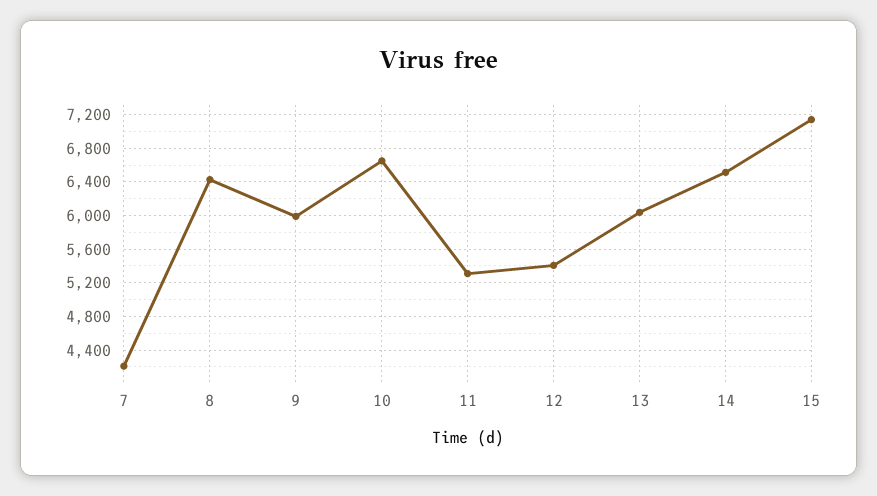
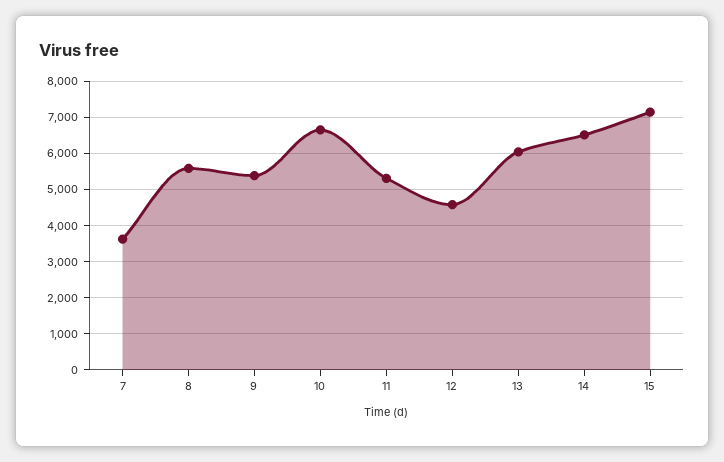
  {
-   "7": 4200,
+   "7": 3600,
-   "8": 6400,
+   "8": 5600,
-   "9": 6000,
+   "9": 5400,
    "10": 6600,
    "11": 5300,
-   "12": 5400,
+   "12": 4600,
    "13": 6000,
    "14": 6500,
    "15": 7100
  }

